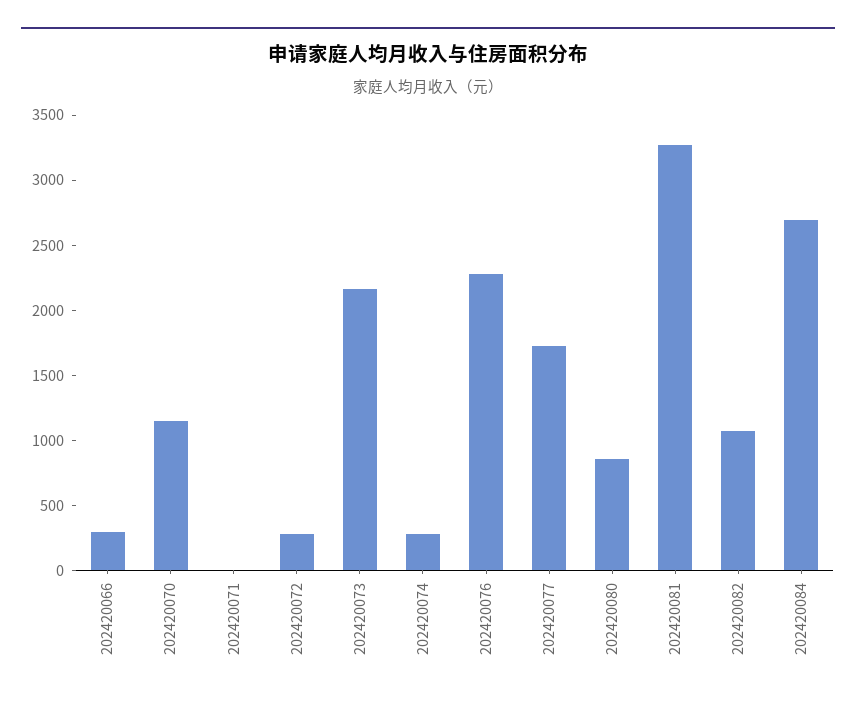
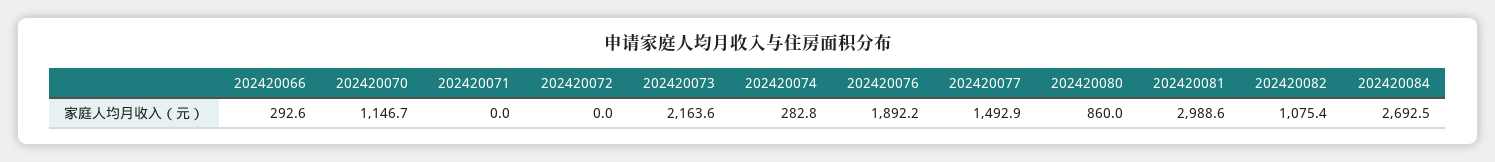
  {
    "202420066": 292.6,
    "202420070": 1146.7,
    "202420071": 0,
-   "202420072": 300,
+   "202420072": 0,
    "202420073": 2163.6,
    "202420074": 282.8,
-   "202420076": 2300,
+   "202420076": 1892.2,
-   "202420077": 1700,
+   "202420077": 1492.9,
    "202420080": 860,
-   "202420081": 3300,
+   "202420081": 2988.6,
    "202420082": 1075.4,
    "202420084": 2692.5
  }

